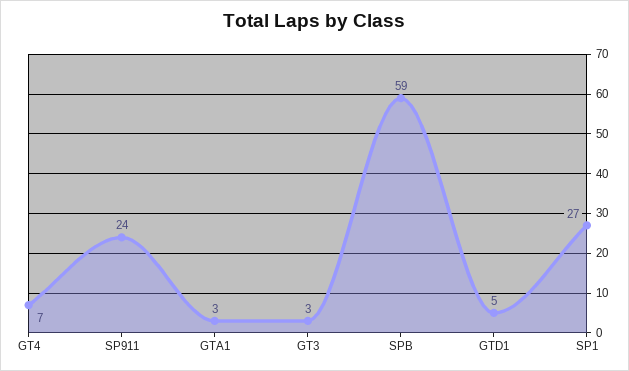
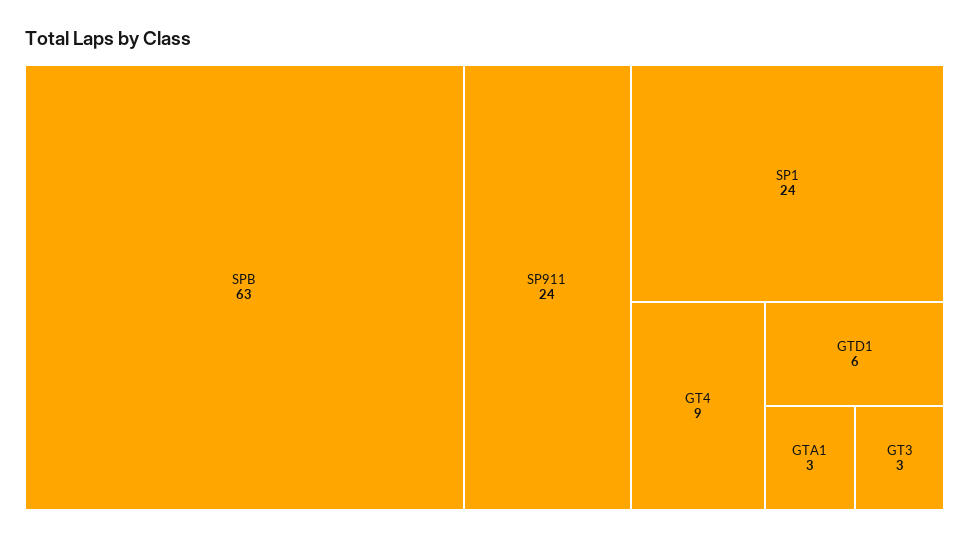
  {
-   "GT4": 7,
+   "GT4": 9,
    "SP911": 24,
    "GTA1": 3,
    "GT3": 3,
-   "SPB": 59,
+   "SPB": 63,
-   "GTD1": 5,
+   "GTD1": 6,
-   "SP1": 27
+   "SP1": 24
  }

